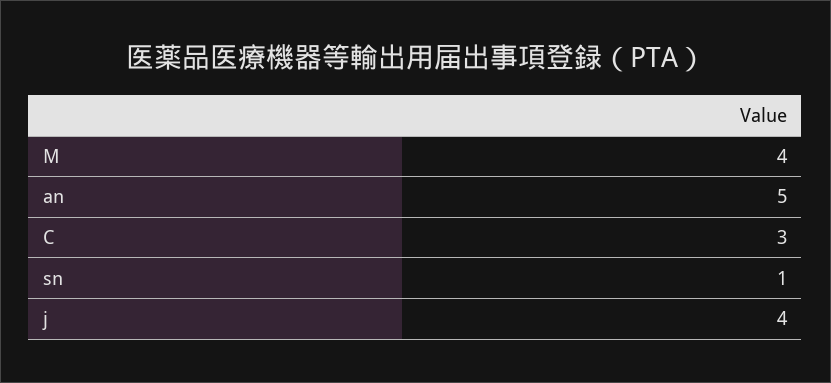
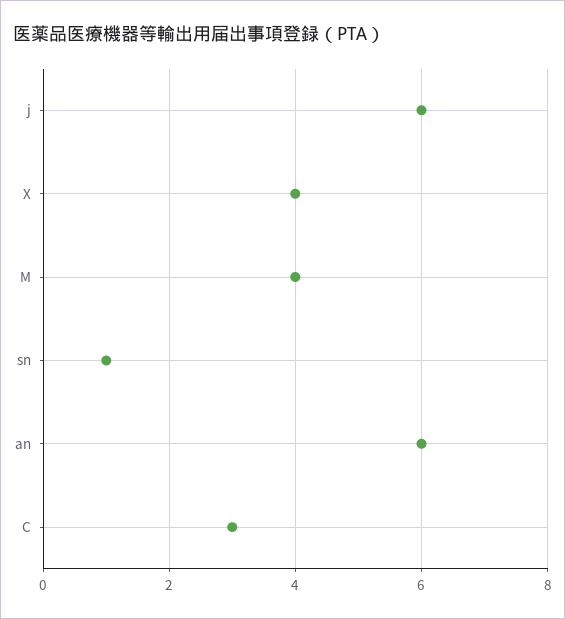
  {
    "M": 4,
-   "an": 5,
+   "an": 6,
    "C": 3,
    "sn": 1,
-   "j": 4
+   "j": 6,
+   "X": 4
  }

